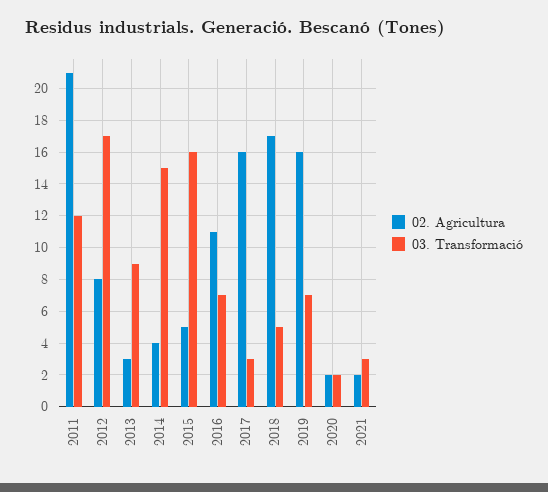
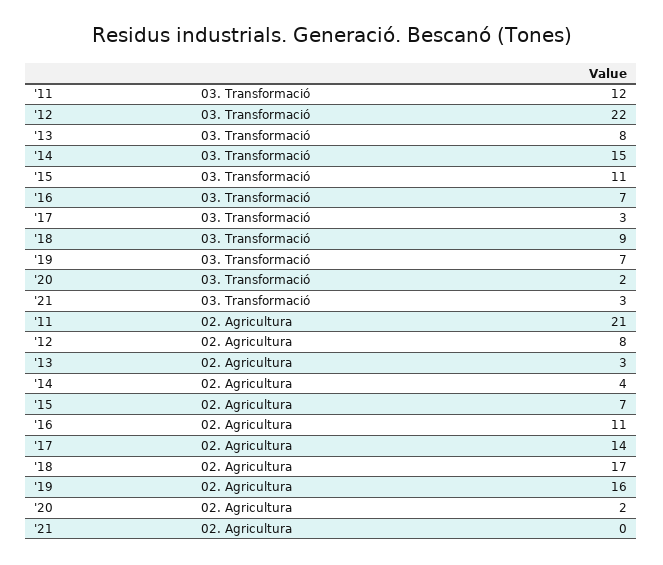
  {
    "02. Agricultura": {
      "2011": 21,
      "2012": 8,
      "2013": 3,
      "2014": 4,
-     "2015": 5,
+     "2015": 7,
      "2016": 11,
-     "2017": 16,
+     "2017": 14,
      "2018": 17,
      "2019": 16,
      "2020": 2,
-     "2021": 2
+     "2021": 0
    },
    "03. Transformació": {
      "2011": 12,
-     "2012": 17,
+     "2012": 22,
-     "2013": 9,
+     "2013": 8,
      "2014": 15,
-     "2015": 16,
+     "2015": 11,
      "2016": 7,
      "2017": 3,
-     "2018": 5,
+     "2018": 9,
      "2019": 7,
      "2020": 2,
      "2021": 3
    }
  }

